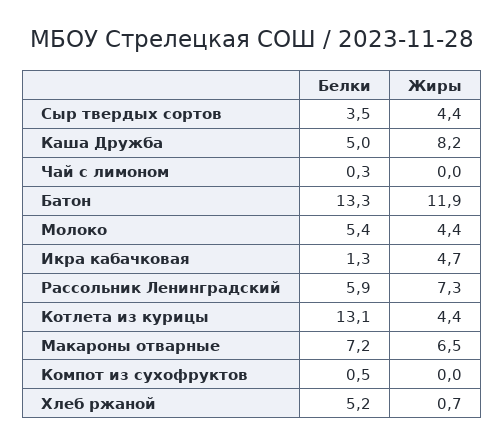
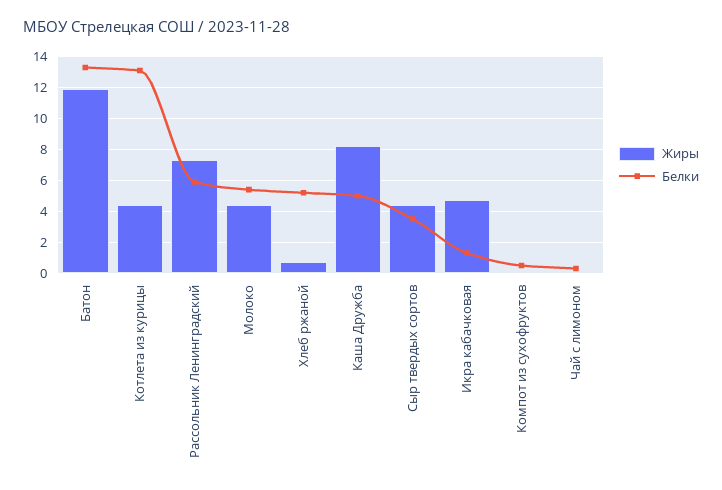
  {
    "Белки": {
      "Сыр твердых сортов": 3.5,
      "Каша Дружба": 5,
      "Чай с лимоном": 0.3,
      "Батон": 13.3,
      "Молоко": 5.4,
      "Икра кабачковая": 1.3,
      "Рассольник Ленинградский": 5.9,
      "Котлета из курицы": 13.1,
-     "Макароны отварные": 7.2,
      "Компот из сухофруктов": 0.5,
      "Хлеб ржаной": 5.2
    },
    "Жиры": {
      "Сыр твердых сортов": 4.4,
      "Каша Дружба": 8.2,
      "Чай с лимоном": 0,
      "Батон": 11.9,
      "Молоко": 4.4,
      "Икра кабачковая": 4.7,
      "Рассольник Ленинградский": 7.3,
      "Котлета из курицы": 4.4,
-     "Макароны отварные": 6.5,
      "Компот из сухофруктов": 0,
      "Хлеб ржаной": 0.7
    }
  }

